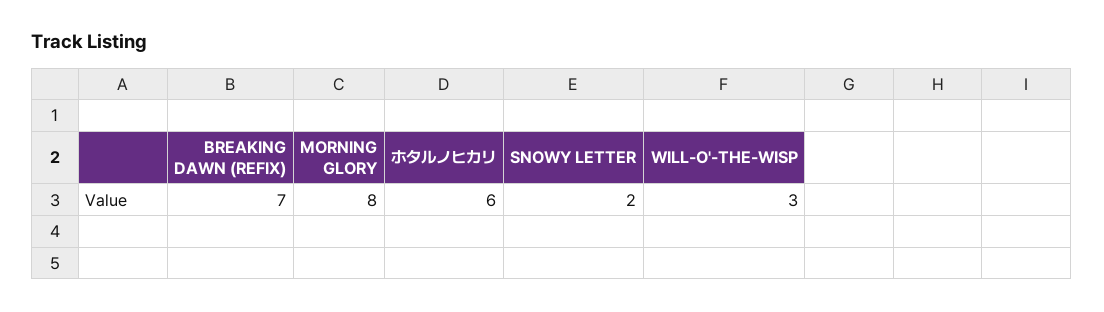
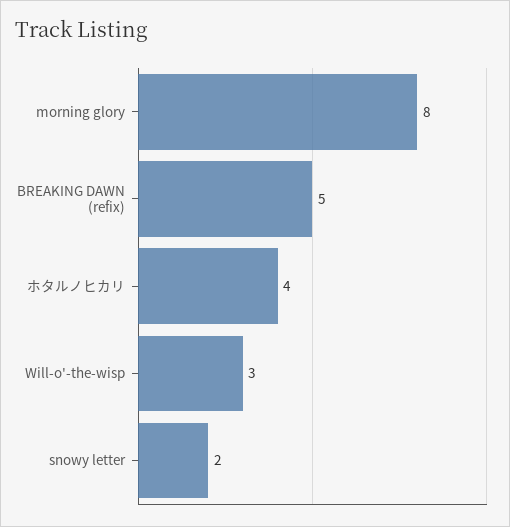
  {
-   "BREAKING DAWN (REFIX)": 7,
+   "BREAKING DAWN (REFIX)": 5,
    "MORNING GLORY": 8,
-   "ホタルノヒカリ": 6,
+   "ホタルノヒカリ": 4,
    "SNOWY LETTER": 2,
    "WILL-O'-THE-WISP": 3
  }

